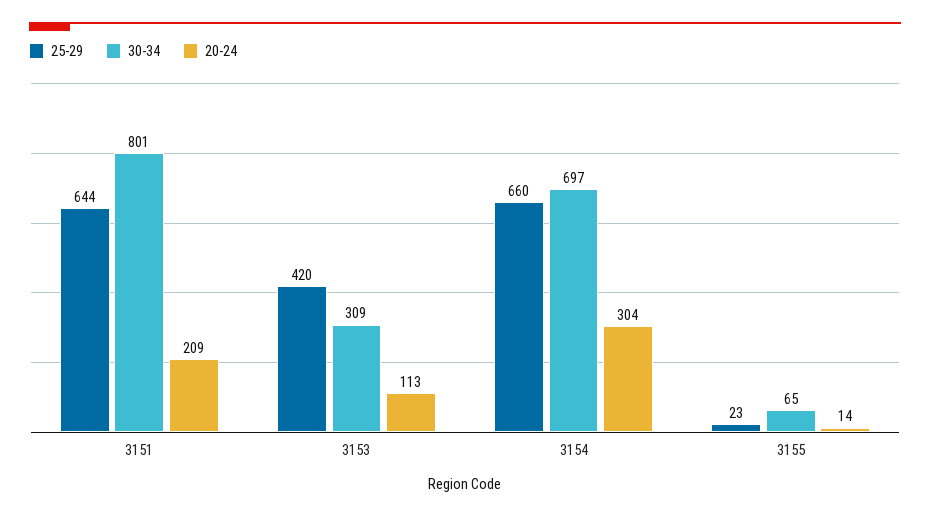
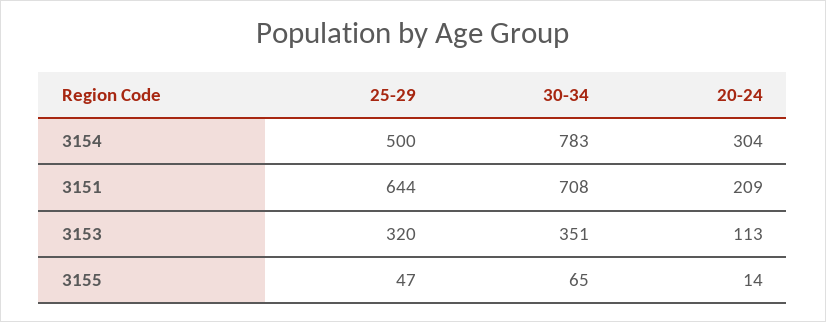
  {
    "25-29": {
      "3151": 644,
-     "3153": 420,
+     "3153": 320,
-     "3154": 660,
+     "3154": 500,
-     "3155": 23
+     "3155": 47
    },
    "30-34": {
-     "3151": 801,
+     "3151": 708,
-     "3153": 309,
+     "3153": 351,
-     "3154": 697,
+     "3154": 783,
      "3155": 65
    },
    "20-24": {
      "3151": 209,
      "3153": 113,
      "3154": 304,
      "3155": 14
    }
  }

